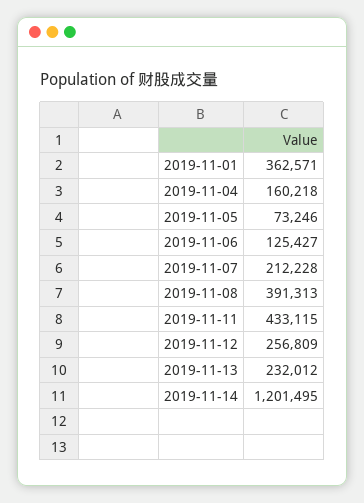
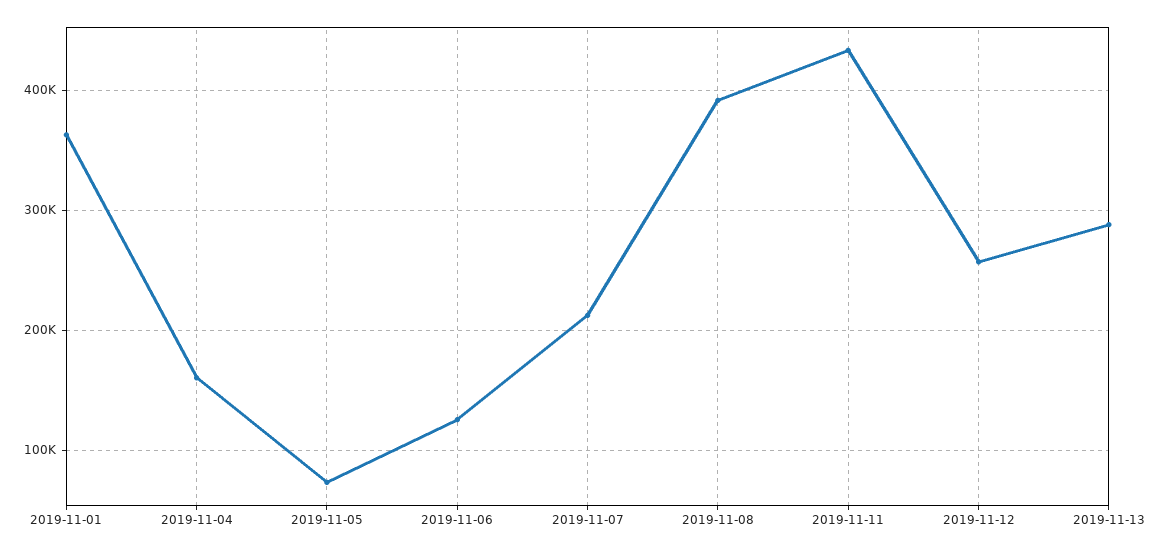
  {
    "2019-11-01": 362571,
    "2019-11-04": 160218,
    "2019-11-05": 73246,
    "2019-11-06": 125427,
    "2019-11-07": 212228,
    "2019-11-08": 391313,
    "2019-11-11": 433115,
    "2019-11-12": 256809,
-   "2019-11-13": 232012,
+   "2019-11-13": 290000
-   "2019-11-14": 1201495
  }

